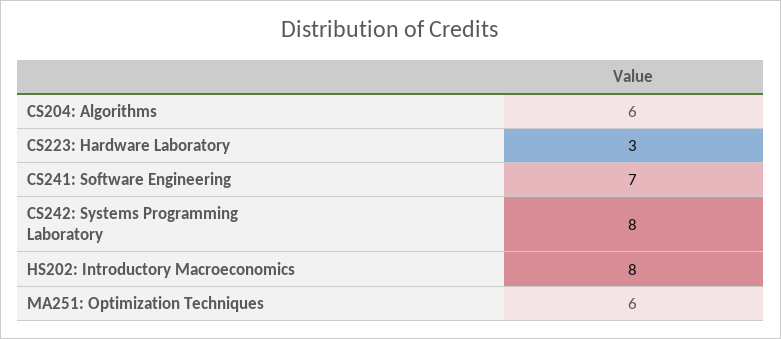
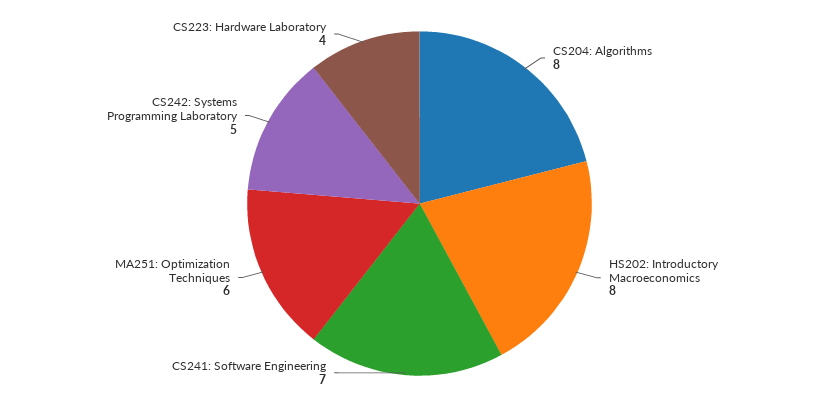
  {
-   "CS204: Algorithms": 6,
+   "CS204: Algorithms": 8,
-   "CS223: Hardware Laboratory": 3,
+   "CS223: Hardware Laboratory": 4,
    "CS241: Software Engineering": 7,
-   "CS242: Systems Programming Laboratory": 8,
+   "CS242: Systems Programming Laboratory": 5,
    "HS202: Introductory Macroeconomics": 8,
    "MA251: Optimization Techniques": 6
  }

